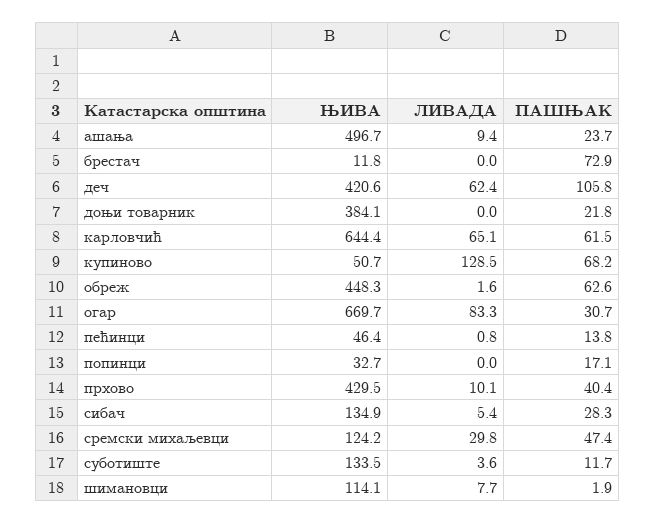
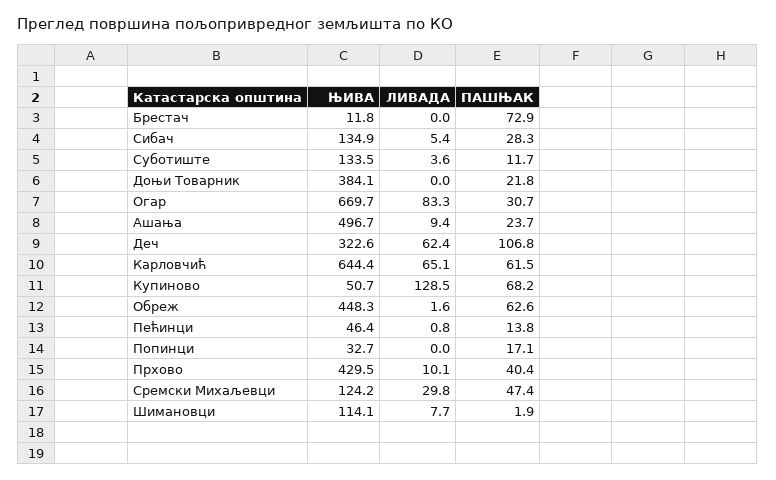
  {
    "ЊИВА": {
      "ашања": 496.7,
      "брестач": 11.8,
-     "деч": 420.6,
+     "деч": 322.6,
      "доњи товарник": 384.1,
      "карловчић": 644.4,
      "купиново": 50.7,
      "обреж": 448.3,
      "огар": 669.7,
      "пећинци": 46.4,
      "попинци": 32.7,
      "прхово": 429.5,
      "сибач": 134.9,
      "сремски михаљевци": 124.2,
      "суботиште": 133.5,
      "шимановци": 114.1
    },
    "ЛИВАДА": {
      "ашања": 9.4,
      "брестач": 0,
      "деч": 62.4,
      "доњи товарник": 0,
      "карловчић": 65.1,
      "купиново": 128.5,
      "обреж": 1.6,
      "огар": 83.3,
      "пећинци": 0.8,
      "попинци": 0,
      "прхово": 10.1,
      "сибач": 5.4,
      "сремски михаљевци": 29.8,
      "суботиште": 3.6,
      "шимановци": 7.7
    },
    "ПАШЊАК": {
      "ашања": 23.7,
      "брестач": 72.9,
-     "деч": 105.8,
+     "деч": 106.8,
      "доњи товарник": 21.8,
      "карловчић": 61.5,
      "купиново": 68.2,
      "обреж": 62.6,
      "огар": 30.7,
      "пећинци": 13.8,
      "попинци": 17.1,
      "прхово": 40.4,
      "сибач": 28.3,
      "сремски михаљевци": 47.4,
      "суботиште": 11.7,
      "шимановци": 1.9
    }
  }

